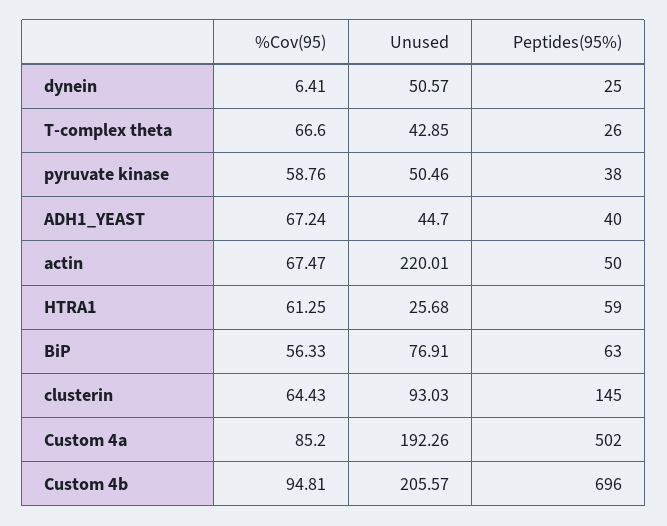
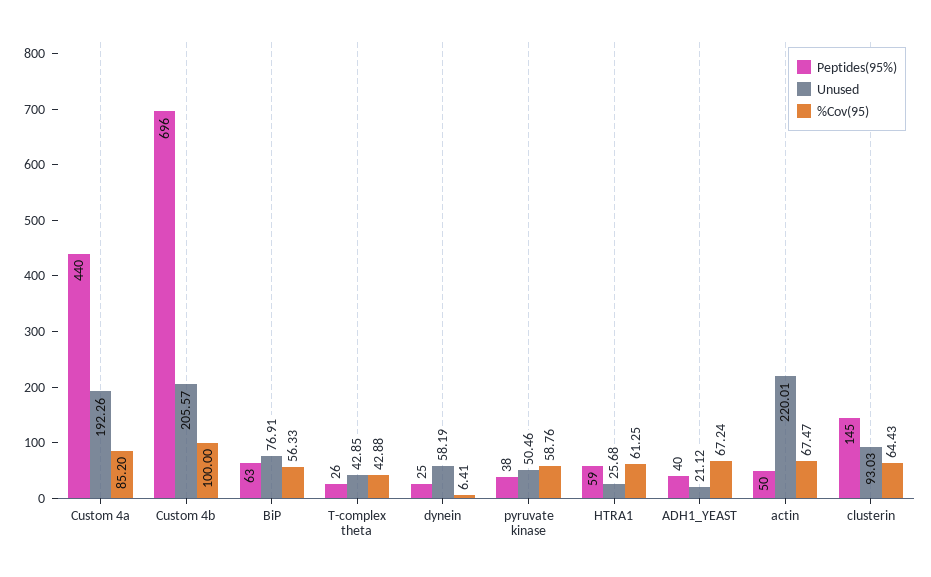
  {
    "%Cov(95)": {
      "dynein": 6.41,
-     "T-complex theta": 66.6,
+     "T-complex theta": 42.88,
      "pyruvate kinase": 58.76,
      "ADH1_YEAST": 67.24,
      "actin": 67.47,
      "HTRA1": 61.25,
      "BiP": 56.33,
      "clusterin": 64.43,
      "Custom 4a": 85.2,
-     "Custom 4b": 94.81
+     "Custom 4b": 100
    },
    "Unused": {
-     "dynein": 50.57,
+     "dynein": 58.19,
      "T-complex theta": 42.85,
      "pyruvate kinase": 50.46,
-     "ADH1_YEAST": 44.7,
+     "ADH1_YEAST": 21.12,
      "actin": 220.01,
      "HTRA1": 25.68,
      "BiP": 76.91,
      "clusterin": 93.03,
      "Custom 4a": 192.26,
      "Custom 4b": 205.57
    },
    "Peptides(95%)": {
      "dynein": 25,
      "T-complex theta": 26,
      "pyruvate kinase": 38,
      "ADH1_YEAST": 40,
      "actin": 50,
      "HTRA1": 59,
      "BiP": 63,
      "clusterin": 145,
-     "Custom 4a": 502,
+     "Custom 4a": 440,
      "Custom 4b": 696
    }
  }

